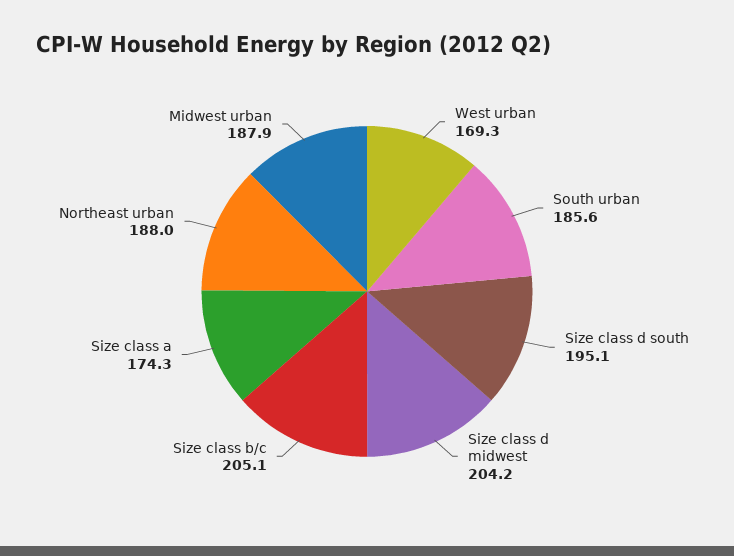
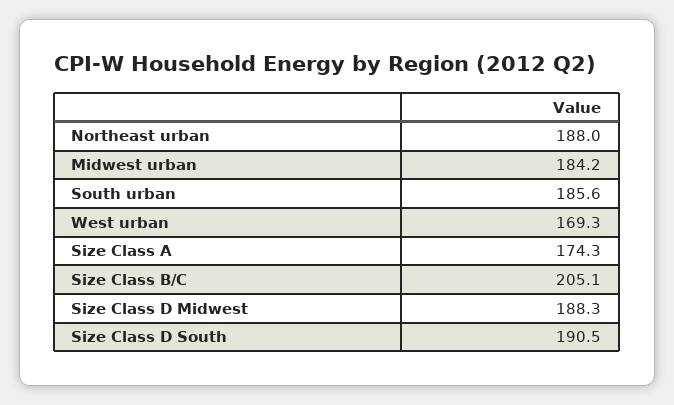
  {
    "West urban": 169.3,
    "South urban": 185.6,
-   "Size class d south": 195.1,
+   "Size class d south": 190.5,
-   "Size class d midwest": 204.2,
+   "Size class d midwest": 188.3,
    "Size class b/c": 205.1,
    "Size class a": 174.3,
    "Northeast urban": 188,
-   "Midwest urban": 187.9
+   "Midwest urban": 184.2
  }

